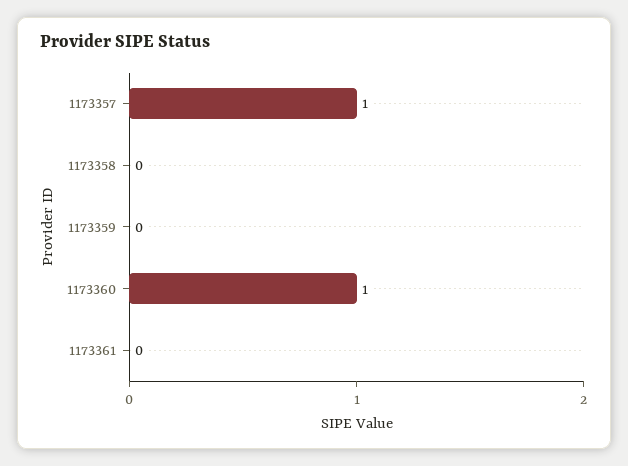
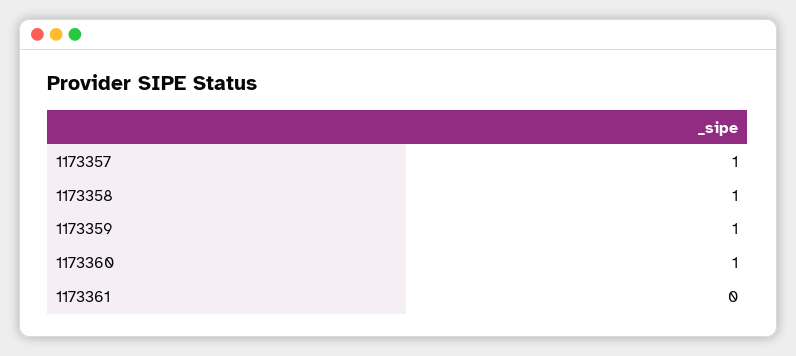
  {
    "1173357": 1,
-   "1173358": 0,
+   "1173358": 1,
-   "1173359": 0,
+   "1173359": 1,
    "1173360": 1,
    "1173361": 0
  }

